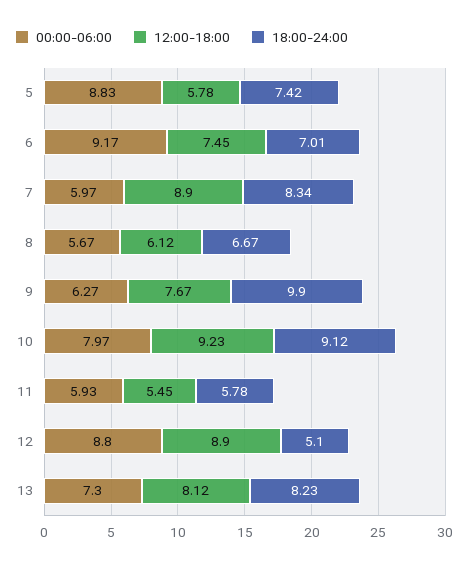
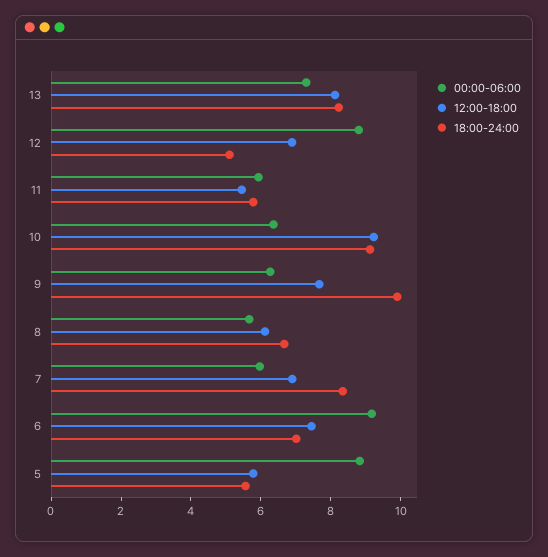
  {
    "00:00-06:00": {
      "5": 8.83,
      "6": 9.17,
      "7": 5.97,
      "8": 5.67,
      "9": 6.27,
-     "10": 7.97,
+     "10": 6.5,
      "11": 5.93,
      "12": 8.8,
      "13": 7.3
    },
    "12:00-18:00": {
      "5": 5.78,
      "6": 7.45,
-     "7": 8.9,
+     "7": 7,
      "8": 6.12,
      "9": 7.67,
      "10": 9.23,
      "11": 5.45,
-     "12": 8.9,
+     "12": 7,
      "13": 8.12
    },
    "18:00-24:00": {
-     "5": 7.42,
+     "5": 5.5,
      "6": 7.01,
      "7": 8.34,
      "8": 6.67,
      "9": 9.9,
      "10": 9.12,
      "11": 5.78,
      "12": 5.1,
      "13": 8.23
    }
  }

